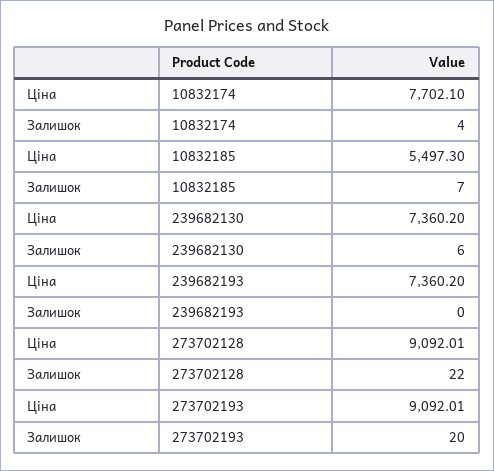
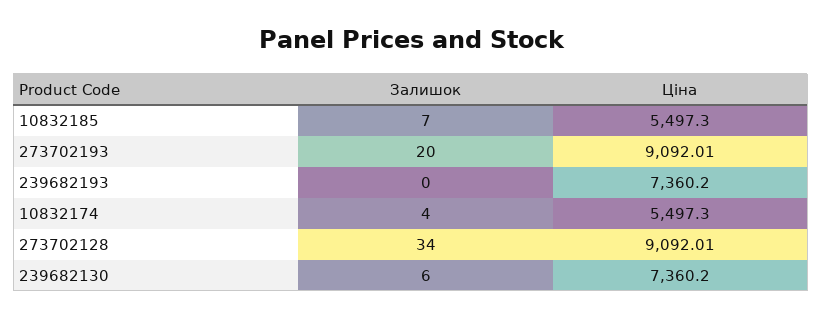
  {
    "Ціна": {
-     "10832174": 7702.1,
+     "10832174": 5497.3,
      "10832185": 5497.3,
      "239682130": 7360.2,
      "239682193": 7360.2,
      "273702128": 9092.01,
      "273702193": 9092.01
    },
    "Залишок": {
      "10832174": 4,
      "10832185": 7,
      "239682130": 6,
      "239682193": 0,
-     "273702128": 22,
+     "273702128": 34,
      "273702193": 20
    }
  }

